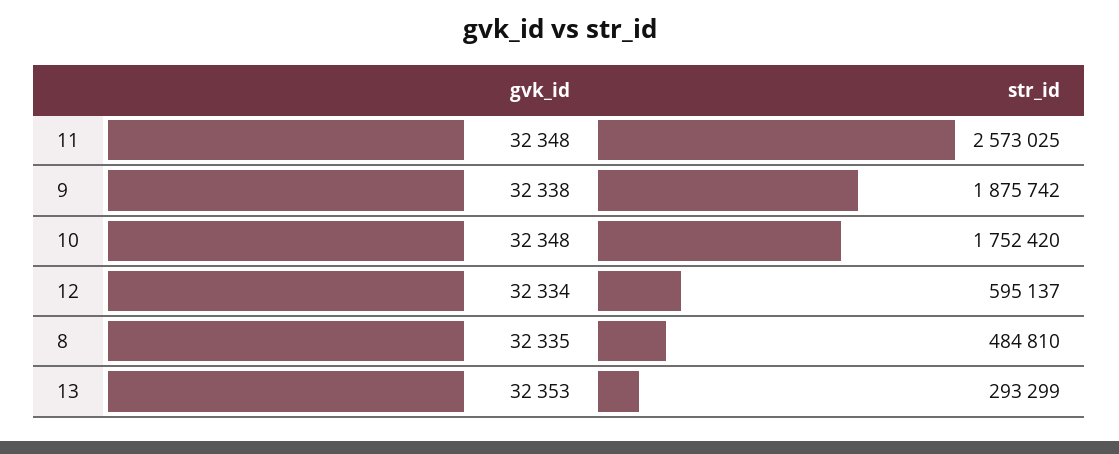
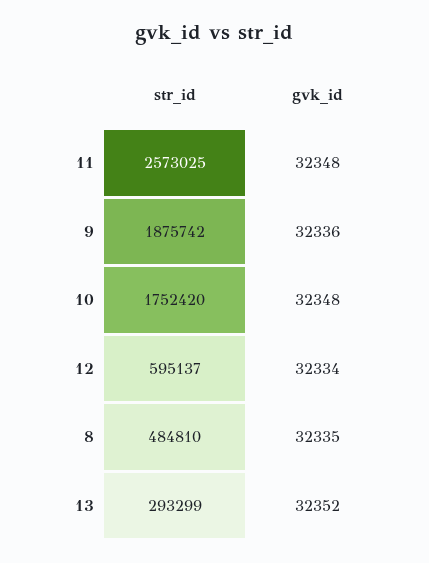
  {
    "gvk_id": {
      "11": 32348,
-     "9": 32338,
+     "9": 32336,
      "10": 32348,
      "12": 32334,
      "8": 32335,
-     "13": 32353
+     "13": 32352
    },
    "str_id": {
      "11": 2573025,
      "9": 1875742,
      "10": 1752420,
      "12": 595137,
      "8": 484810,
      "13": 293299
    }
  }

